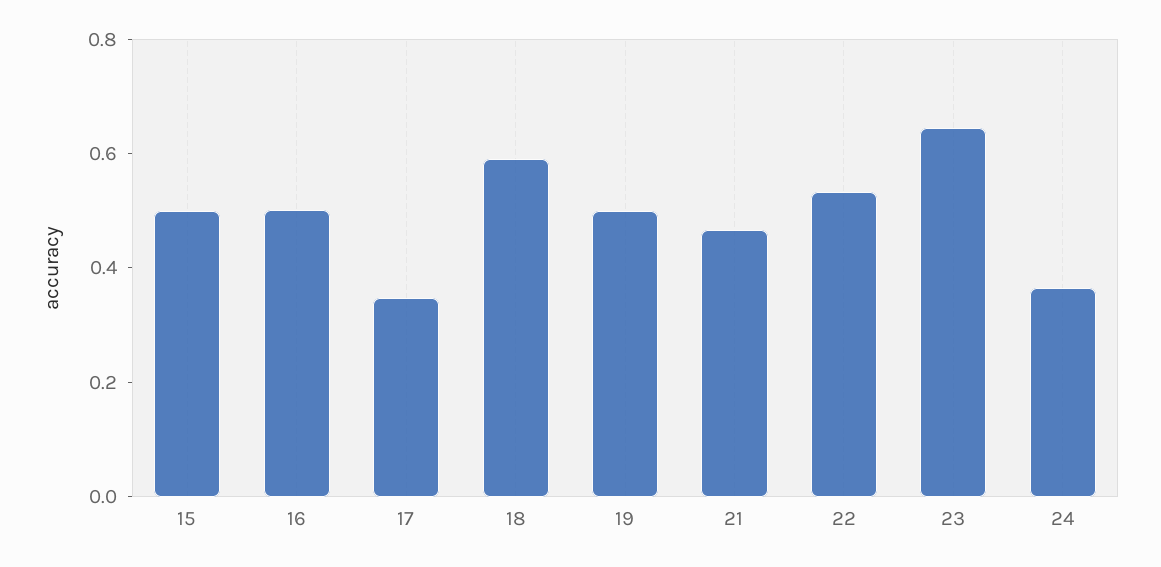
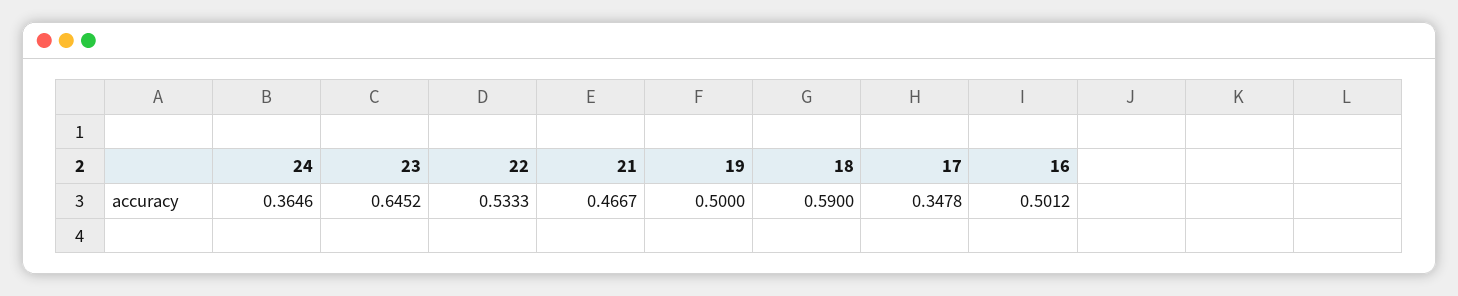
  {
-   "15": 0.5,
    "16": 0.5012,
    "17": 0.3478,
    "18": 0.59,
    "19": 0.5,
    "21": 0.4667,
    "22": 0.5333,
    "23": 0.6452,
    "24": 0.3646
  }

